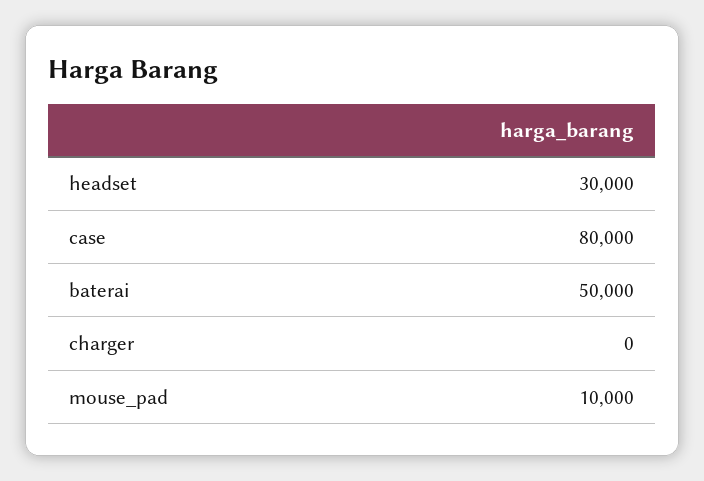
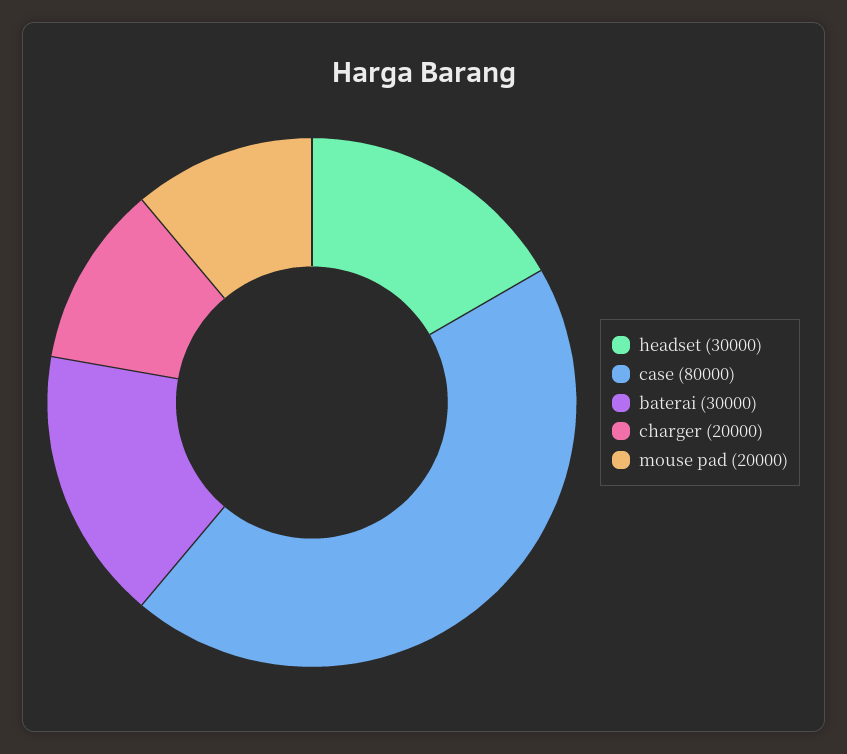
  {
    "headset": 30000,
    "case": 80000,
-   "baterai": 50000,
+   "baterai": 30000,
-   "charger": 0,
+   "charger": 20000,
-   "mouse_pad": 10000
+   "mouse_pad": 20000
  }

